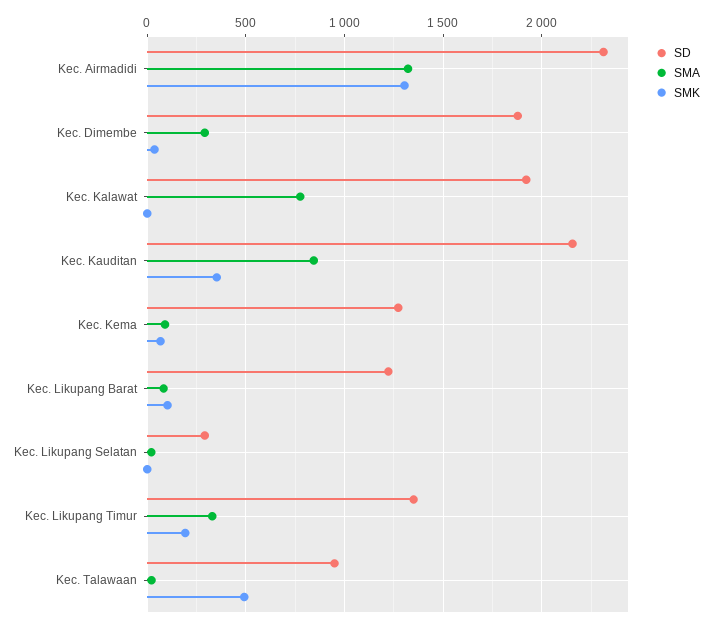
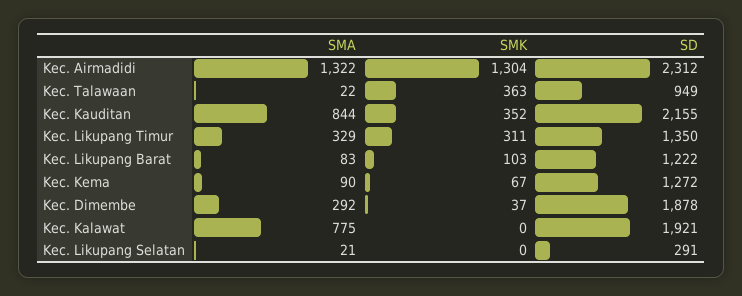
  {
    "SD": {
      "Kec. Airmadidi": 2312,
      "Kec. Dimembe": 1878,
      "Kec. Kalawat": 1921,
      "Kec. Kauditan": 2155,
      "Kec. Kema": 1272,
      "Kec. Likupang Barat": 1222,
      "Kec. Likupang Selatan": 291,
      "Kec. Likupang Timur": 1350,
      "Kec. Talawaan": 949
    },
    "SMA": {
      "Kec. Airmadidi": 1322,
      "Kec. Dimembe": 292,
      "Kec. Kalawat": 775,
      "Kec. Kauditan": 844,
      "Kec. Kema": 90,
      "Kec. Likupang Barat": 83,
      "Kec. Likupang Selatan": 21,
      "Kec. Likupang Timur": 329,
      "Kec. Talawaan": 22
    },
    "SMK": {
      "Kec. Airmadidi": 1304,
      "Kec. Dimembe": 37,
      "Kec. Kalawat": 0,
      "Kec. Kauditan": 352,
      "Kec. Kema": 67,
      "Kec. Likupang Barat": 103,
      "Kec. Likupang Selatan": 0,
-     "Kec. Likupang Timur": 200,
+     "Kec. Likupang Timur": 311,
-     "Kec. Talawaan": 500
+     "Kec. Talawaan": 363
    }
  }

